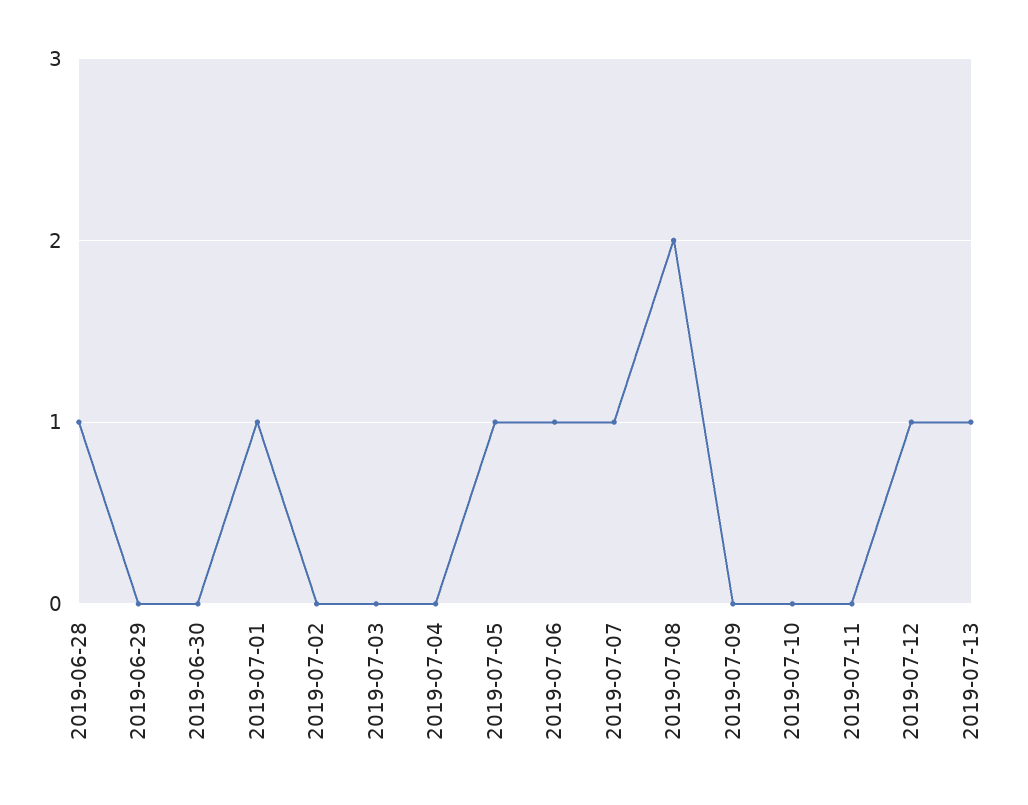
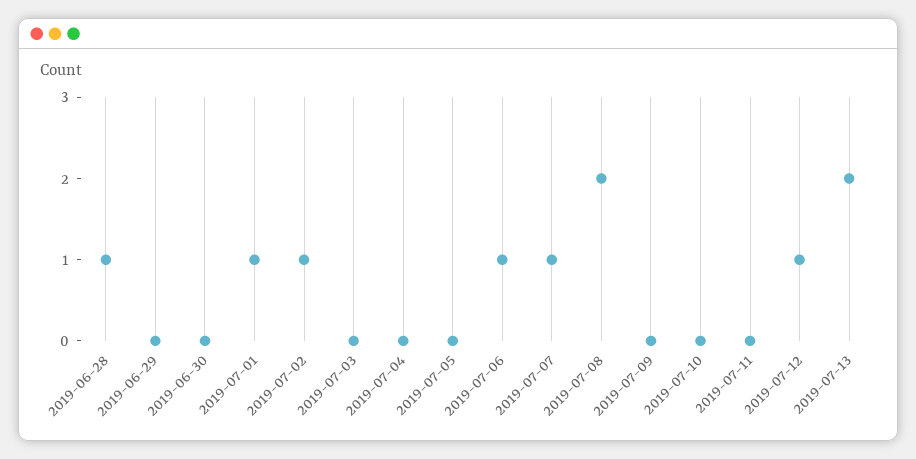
  {
    "2019-06-28": 1,
    "2019-06-29": 0,
    "2019-06-30": 0,
    "2019-07-01": 1,
-   "2019-07-02": 0,
+   "2019-07-02": 1,
    "2019-07-03": 0,
    "2019-07-04": 0,
-   "2019-07-05": 1,
+   "2019-07-05": 0,
    "2019-07-06": 1,
    "2019-07-07": 1,
    "2019-07-08": 2,
    "2019-07-09": 0,
    "2019-07-10": 0,
    "2019-07-11": 0,
    "2019-07-12": 1,
-   "2019-07-13": 1
+   "2019-07-13": 2
  }

